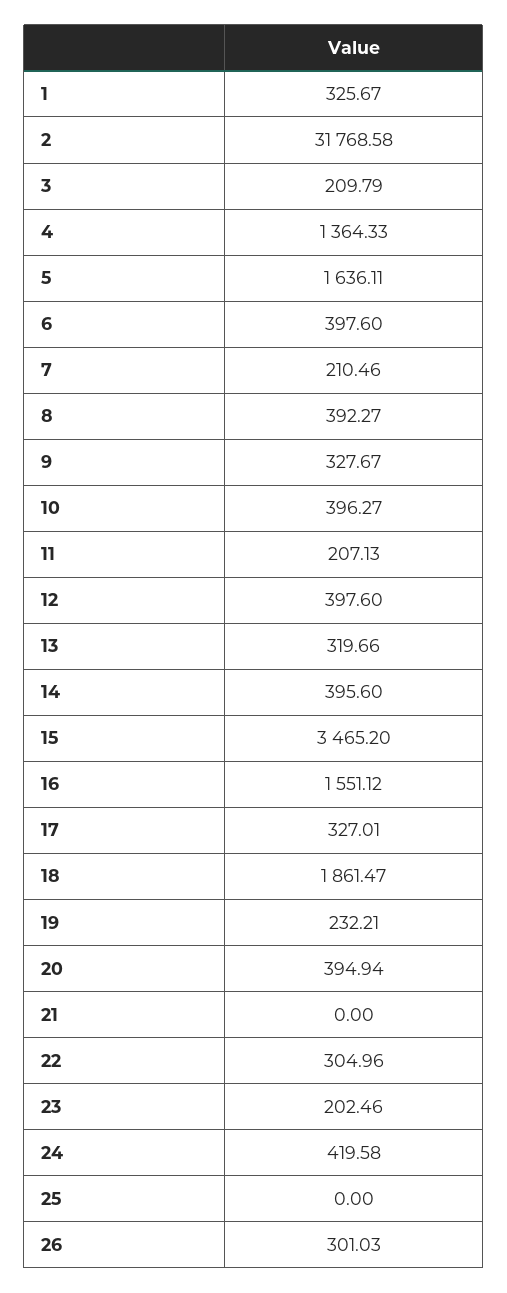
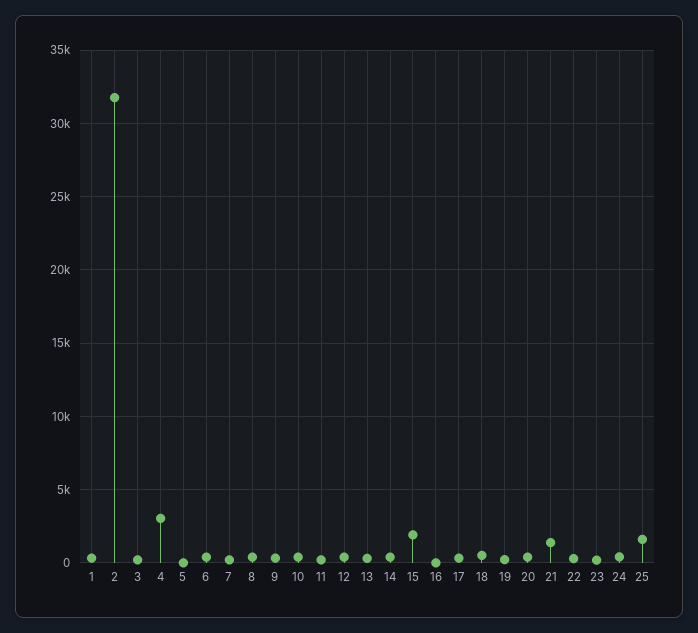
  {
    "1": 325.67,
    "2": 31768.58,
    "3": 209.79,
-   "4": 1364.33,
+   "4": 3000,
-   "5": 1636.11,
+   "5": 0,
    "6": 397.6,
    "7": 210.46,
    "8": 392.27,
    "9": 327.67,
    "10": 396.27,
    "11": 207.13,
    "12": 397.6,
    "13": 319.66,
    "14": 395.6,
-   "15": 3465.2,
+   "15": 2000,
-   "16": 1551.12,
+   "16": 0,
    "17": 327.01,
-   "18": 1861.47,
+   "18": 500,
    "19": 232.21,
    "20": 394.94,
-   "21": 0,
+   "21": 1500,
    "22": 304.96,
    "23": 202.46,
    "24": 419.58,
-   "25": 0,
+   "25": 1500
-   "26": 301.03
  }

